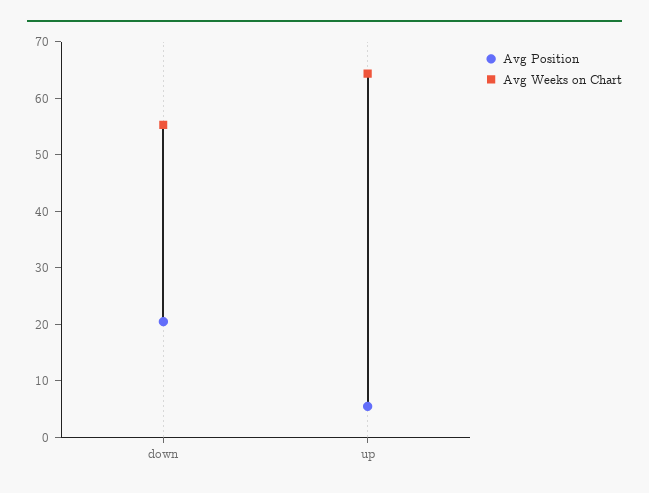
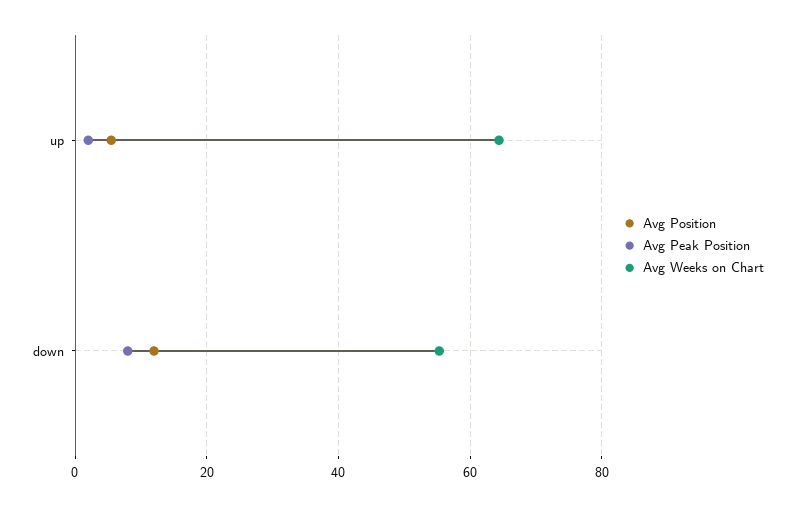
  {
    "Avg Position": {
-     "down": 20,
+     "down": 12,
      "up": 6
    },
    "Avg Weeks on Chart": {
      "down": 56,
      "up": 64
-   }
+   },
+   "Avg Peak Position": {
+     "up": 2,
+     "down": 8
+   }
  }

